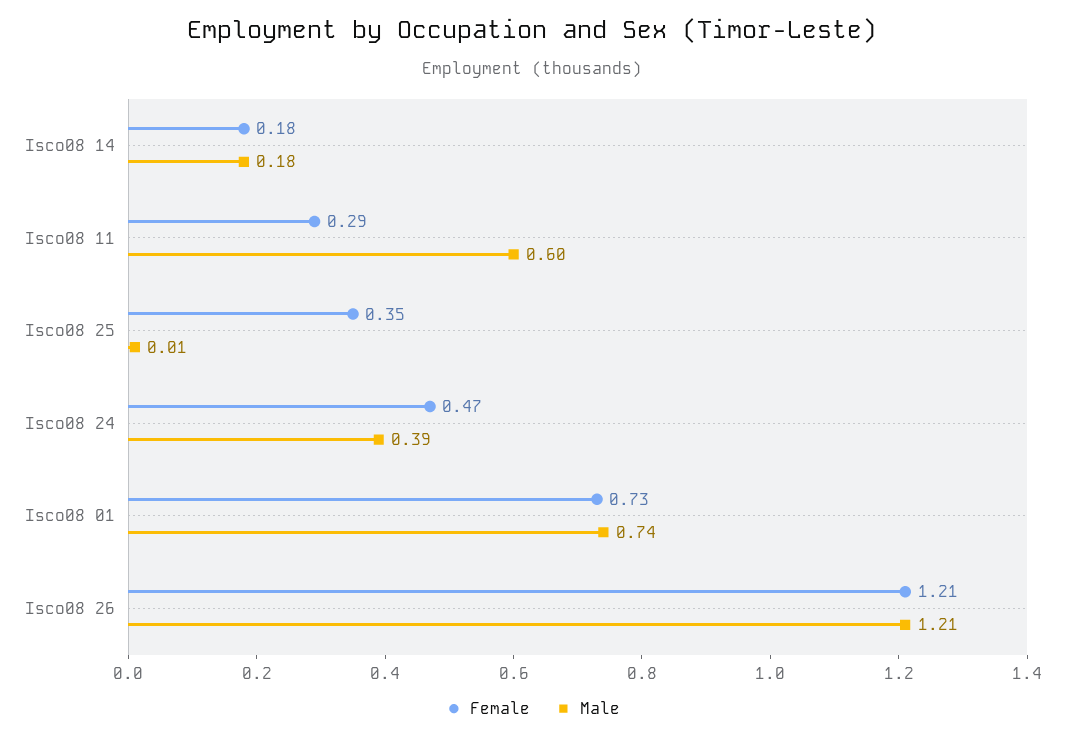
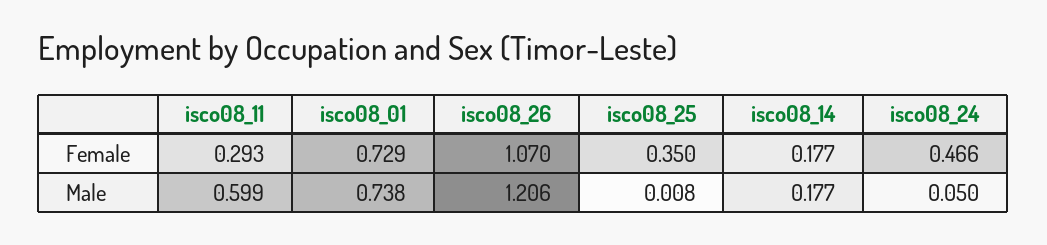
  {
    "Female": {
      "Isco08 14": 0.177,
      "Isco08 11": 0.293,
      "Isco08 25": 0.35,
      "Isco08 24": 0.466,
      "Isco08 01": 0.729,
-     "Isco08 26": 1.21
+     "Isco08 26": 1.07
    },
    "Male": {
      "Isco08 14": 0.177,
      "Isco08 11": 0.599,
      "Isco08 25": 0.008,
-     "Isco08 24": 0.39,
+     "Isco08 24": 0.05,
      "Isco08 01": 0.738,
      "Isco08 26": 1.206
    }
  }

